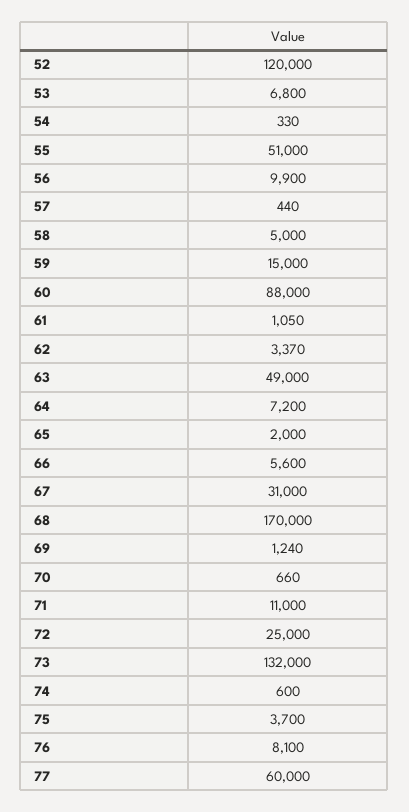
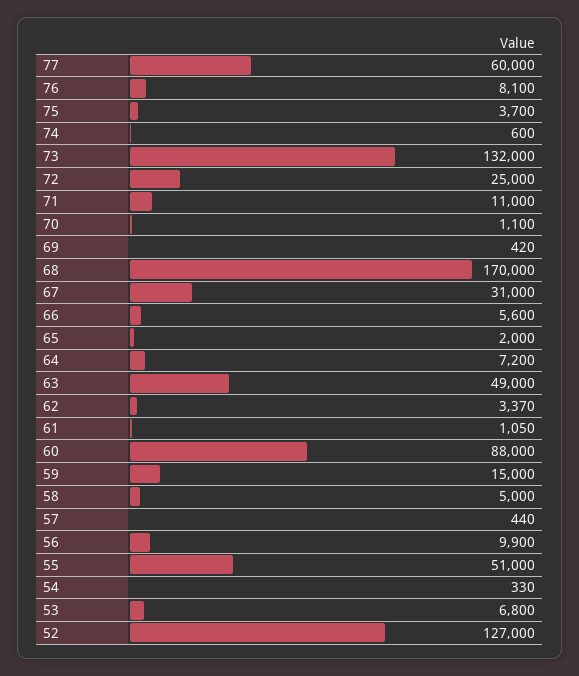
  {
-   "52": 120000,
+   "52": 127000,
    "53": 6800,
    "54": 330,
    "55": 51000,
    "56": 9900,
    "57": 440,
    "58": 5000,
    "59": 15000,
    "60": 88000,
    "61": 1050,
    "62": 3370,
    "63": 49000,
    "64": 7200,
    "65": 2000,
    "66": 5600,
    "67": 31000,
    "68": 170000,
-   "69": 1240,
+   "69": 420,
-   "70": 660,
+   "70": 1100,
    "71": 11000,
    "72": 25000,
    "73": 132000,
    "74": 600,
    "75": 3700,
    "76": 8100,
    "77": 60000
  }

